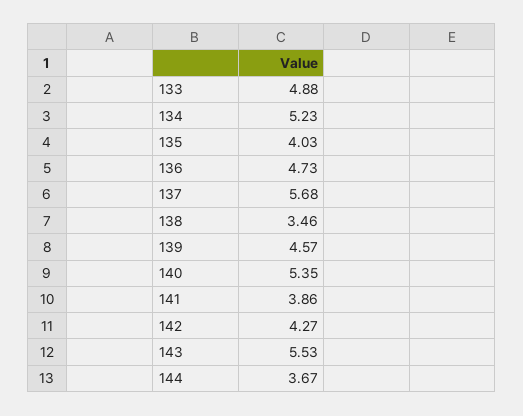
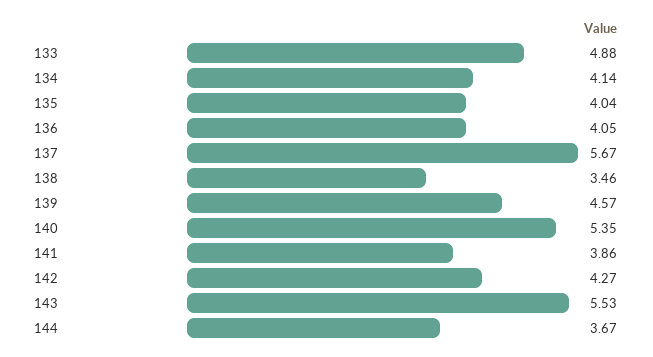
  {
    "133": 4.88,
-   "134": 5.23,
+   "134": 4.14,
-   "135": 4.03,
+   "135": 4.04,
-   "136": 4.73,
+   "136": 4.05,
-   "137": 5.68,
+   "137": 5.67,
    "138": 3.46,
    "139": 4.57,
    "140": 5.35,
    "141": 3.86,
    "142": 4.27,
    "143": 5.53,
    "144": 3.67
  }

